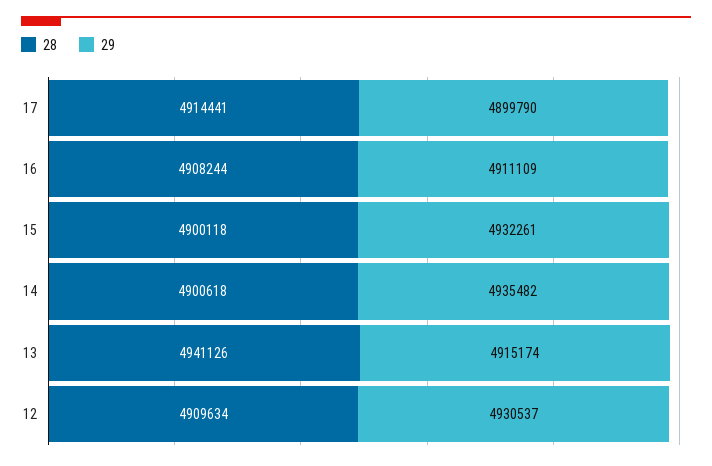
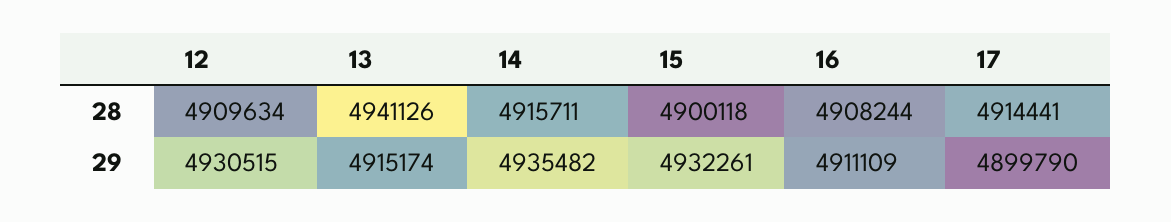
  {
    "28": {
      "17": 4914441,
      "16": 4908244,
      "15": 4900118,
-     "14": 4900618,
+     "14": 4915711,
      "13": 4941126,
      "12": 4909634
    },
    "29": {
      "17": 4899790,
      "16": 4911109,
      "15": 4932261,
      "14": 4935482,
      "13": 4915174,
-     "12": 4930537
+     "12": 4930515
    }
  }

